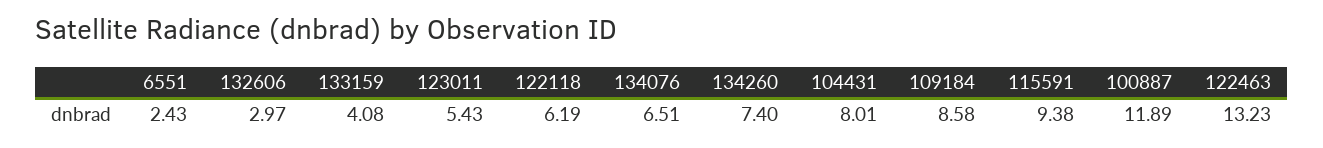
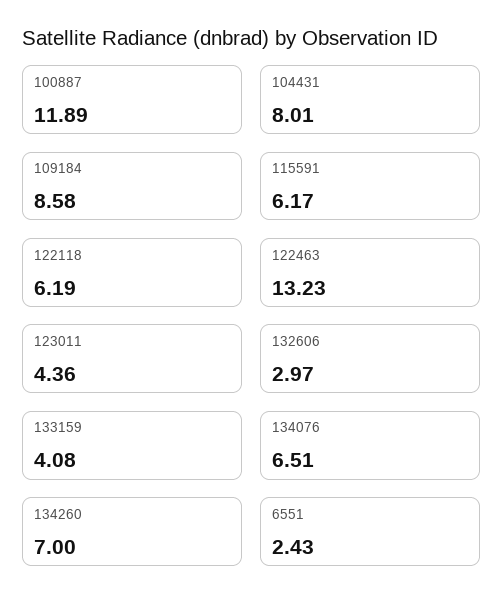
  {
    "6551": 2.43,
    "132606": 2.97,
    "133159": 4.08,
-   "123011": 5.43,
+   "123011": 4.36,
    "122118": 6.19,
    "134076": 6.51,
-   "134260": 7.4,
+   "134260": 7,
    "104431": 8.01,
    "109184": 8.58,
-   "115591": 9.38,
+   "115591": 6.17,
    "100887": 11.89,
    "122463": 13.23
  }

